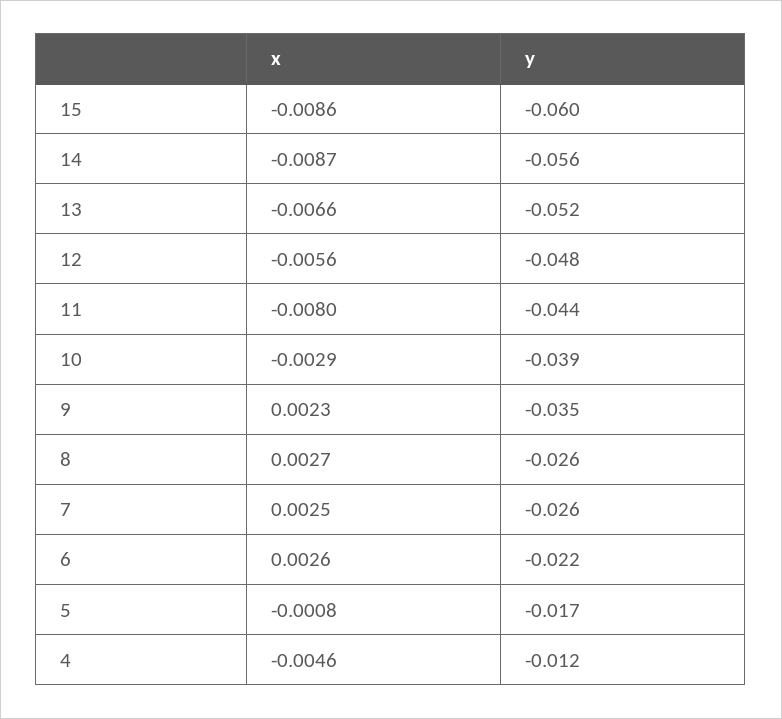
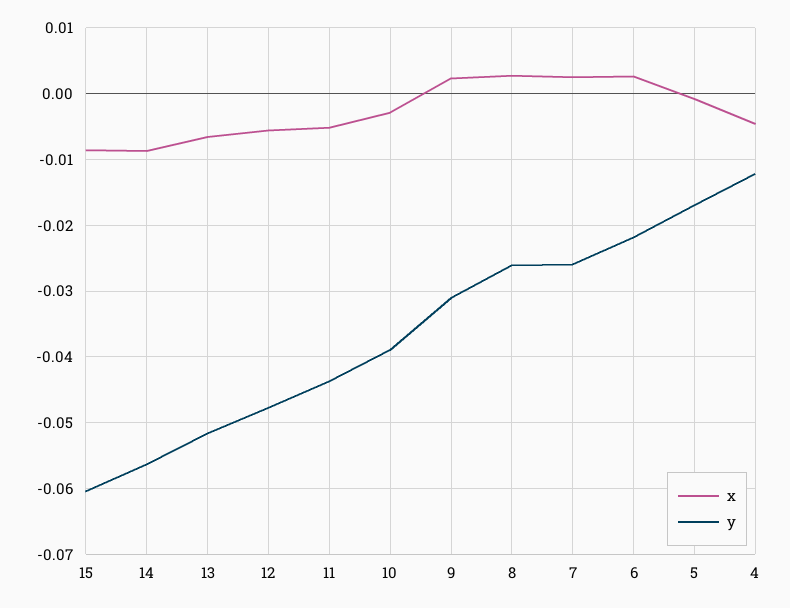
  {
    "x": {
      "15": -0.0086,
      "14": -0.0087,
      "13": -0.0066,
      "12": -0.0056,
-     "11": -0.008,
+     "11": -0.005,
      "10": -0.0029,
      "9": 0.0023,
      "8": 0.0027,
      "7": 0.0025,
      "6": 0.0026,
      "5": -0.0008,
      "4": -0.0046
    },
    "y": {
      "15": -0.06,
      "14": -0.056,
      "13": -0.052,
      "12": -0.048,
      "11": -0.044,
      "10": -0.039,
-     "9": -0.035,
+     "9": -0.031,
      "8": -0.026,
      "7": -0.026,
      "6": -0.022,
      "5": -0.017,
      "4": -0.012
    }
  }

